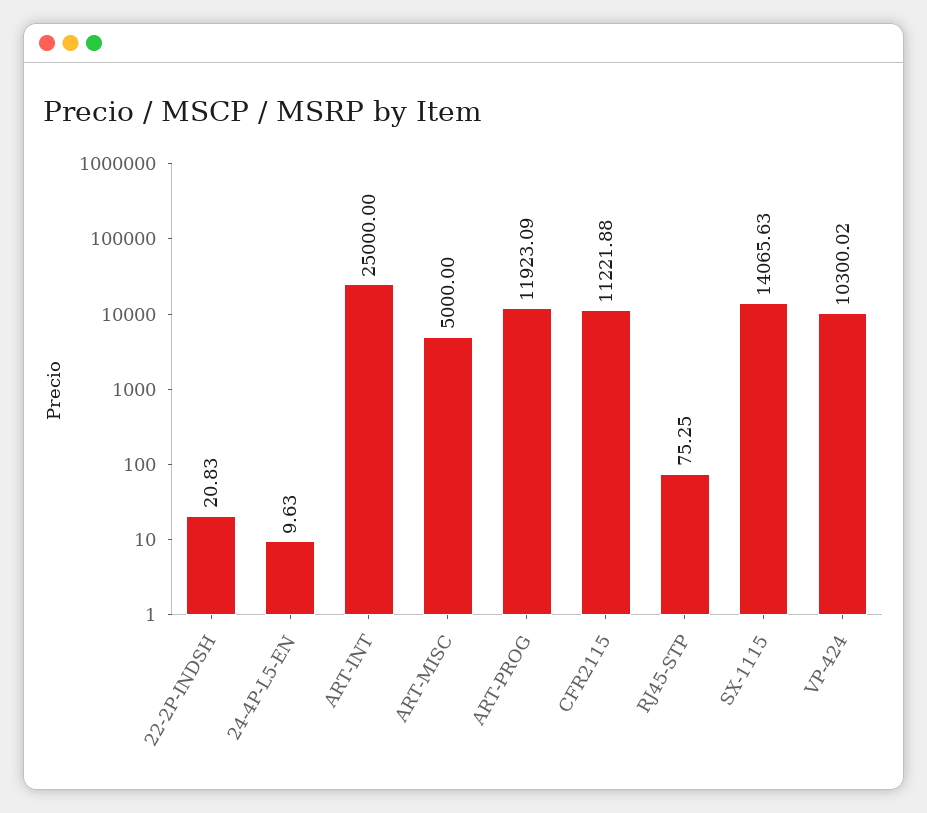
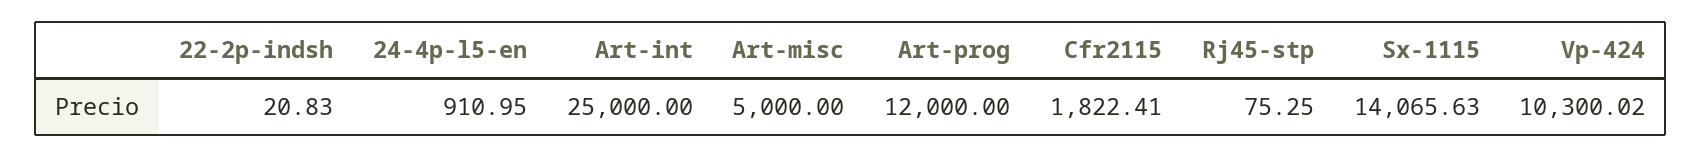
  {
    "22-2P-INDSH": 20.83,
-   "24-4P-L5-EN": 9.63,
+   "24-4P-L5-EN": 910.95,
    "ART-INT": 25000,
    "ART-MISC": 5000,
-   "ART-PROG": 11923.09,
+   "ART-PROG": 12000,
-   "CFR2115": 11221.88,
+   "CFR2115": 1822.41,
    "RJ45-STP": 75.25,
    "SX-1115": 14065.63,
    "VP-424": 10300.02
  }

